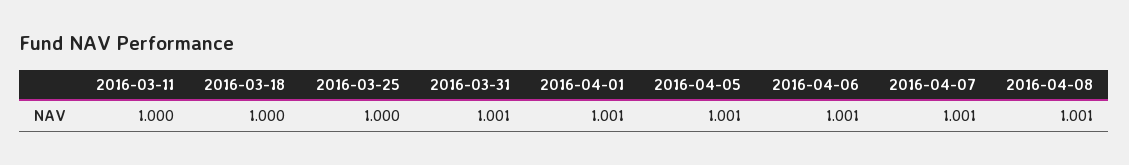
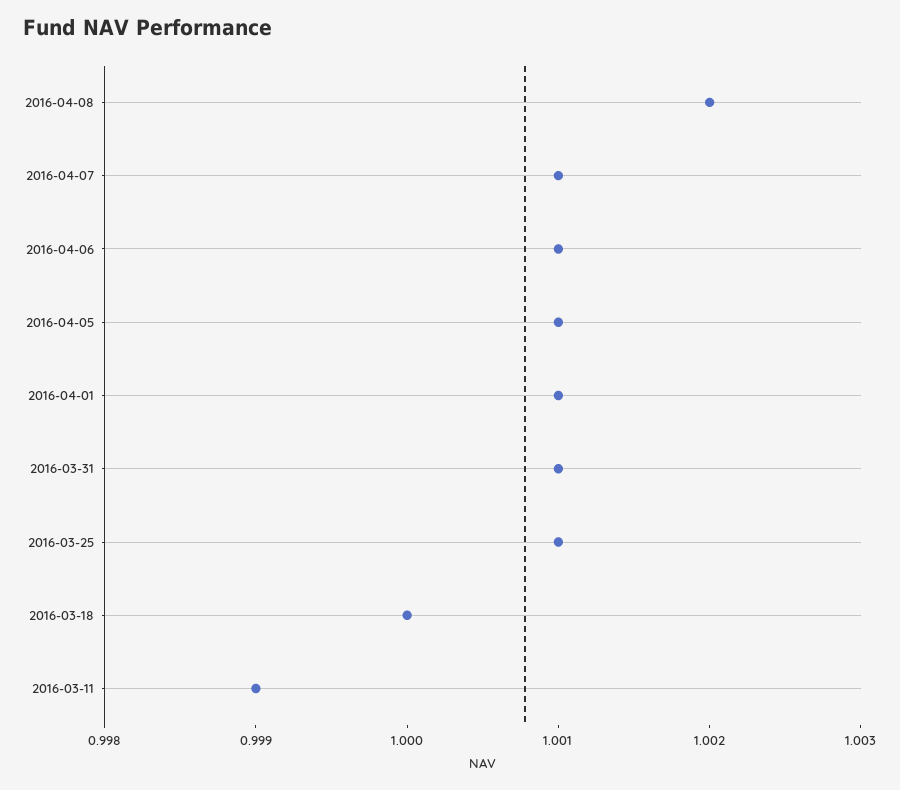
  {
-   "2016-03-11": 1,
+   "2016-03-11": 0.999,
    "2016-03-18": 1,
-   "2016-03-25": 1,
+   "2016-03-25": 1.001,
    "2016-03-31": 1.001,
    "2016-04-01": 1.001,
    "2016-04-05": 1.001,
    "2016-04-06": 1.001,
    "2016-04-07": 1.001,
-   "2016-04-08": 1.001
+   "2016-04-08": 1.002
  }

